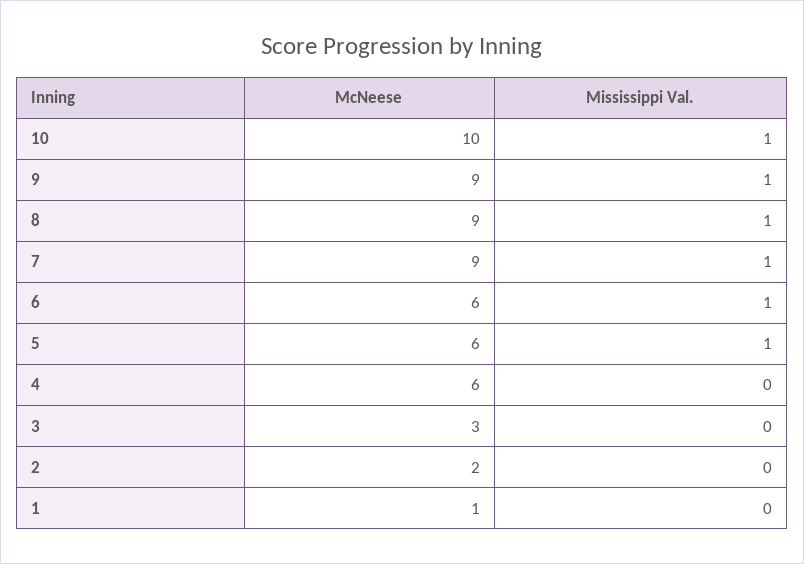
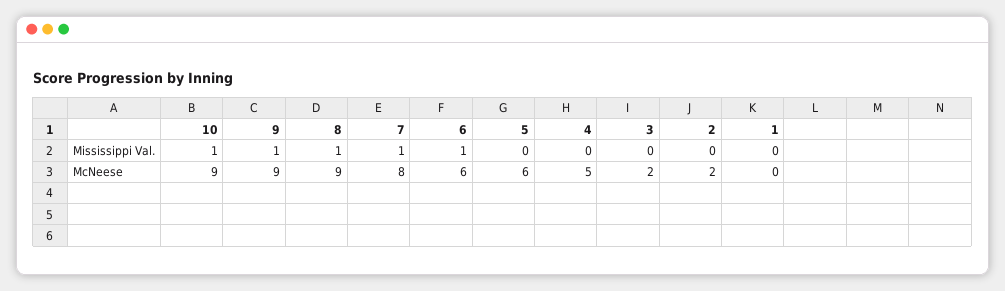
  {
    "McNeese": {
-     "10": 10,
+     "10": 9,
      "9": 9,
      "8": 9,
-     "7": 9,
+     "7": 8,
      "6": 6,
      "5": 6,
-     "4": 6,
+     "4": 5,
-     "3": 3,
+     "3": 2,
      "2": 2,
-     "1": 1
+     "1": 0
    },
    "Mississippi Val.": {
      "10": 1,
      "9": 1,
      "8": 1,
      "7": 1,
      "6": 1,
-     "5": 1,
+     "5": 0,
      "4": 0,
      "3": 0,
      "2": 0,
      "1": 0
    }
  }

